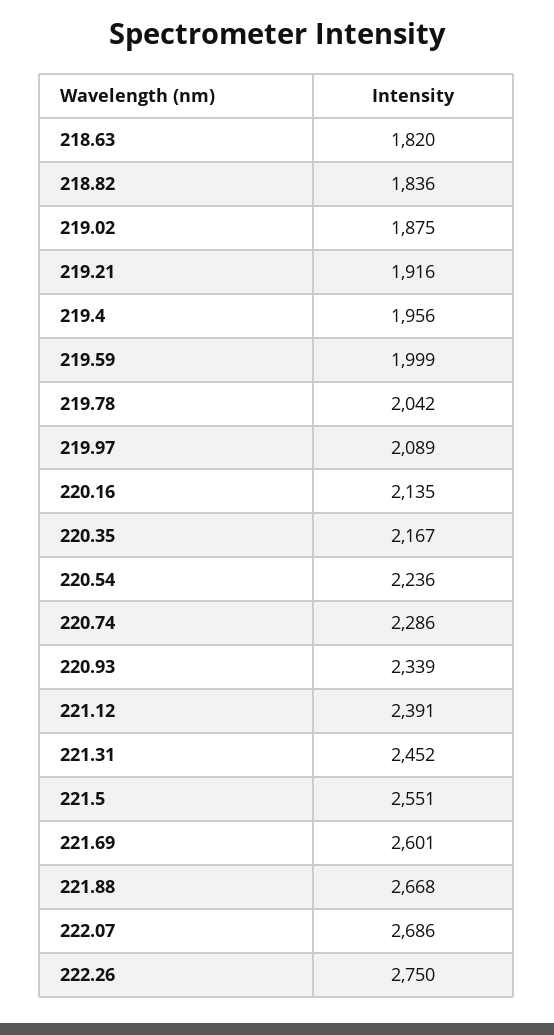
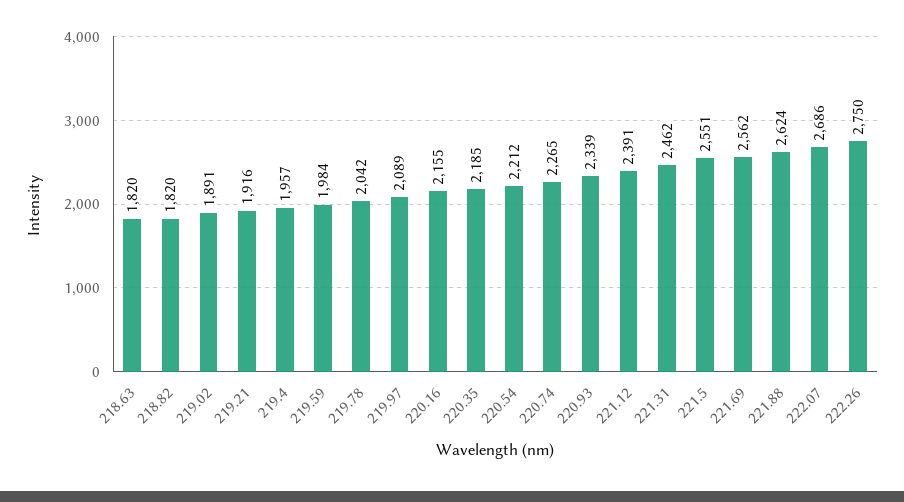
  {
    "218.63": 1820,
-   "218.82": 1836,
+   "218.82": 1820,
-   "219.02": 1875,
+   "219.02": 1891,
    "219.21": 1916,
-   "219.4": 1956,
+   "219.4": 1957,
-   "219.59": 1999,
+   "219.59": 1984,
    "219.78": 2042,
    "219.97": 2089,
-   "220.16": 2135,
+   "220.16": 2155,
-   "220.35": 2167,
+   "220.35": 2185,
-   "220.54": 2236,
+   "220.54": 2212,
-   "220.74": 2286,
+   "220.74": 2265,
    "220.93": 2339,
    "221.12": 2391,
-   "221.31": 2452,
+   "221.31": 2462,
    "221.5": 2551,
-   "221.69": 2601,
+   "221.69": 2562,
-   "221.88": 2668,
+   "221.88": 2624,
    "222.07": 2686,
    "222.26": 2750
  }

